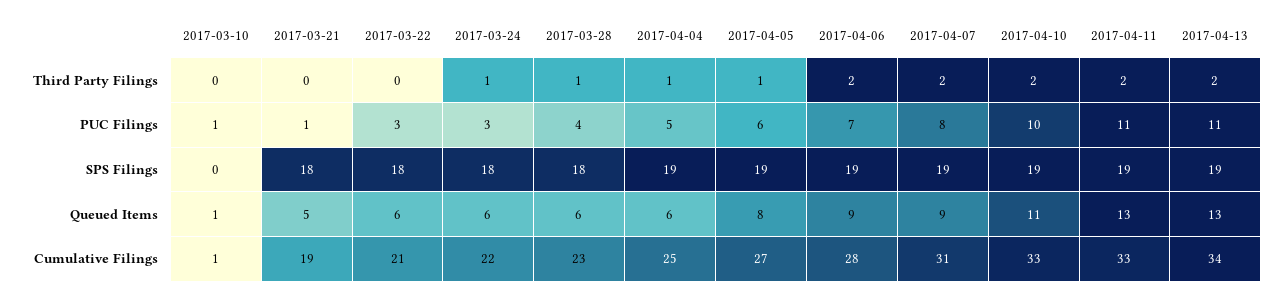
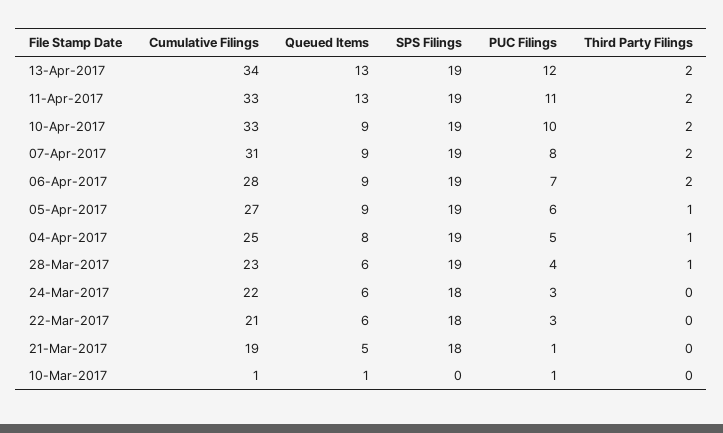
  {
    "2017-03-10": {
      "Third Party Filings": 0,
      "PUC Filings": 1,
      "SPS Filings": 0,
      "Queued Items": 1,
      "Cumulative Filings": 1
    },
    "2017-03-21": {
      "Third Party Filings": 0,
      "PUC Filings": 1,
      "SPS Filings": 18,
      "Queued Items": 5,
      "Cumulative Filings": 19
    },
    "2017-03-22": {
      "Third Party Filings": 0,
      "PUC Filings": 3,
      "SPS Filings": 18,
      "Queued Items": 6,
      "Cumulative Filings": 21
    },
    "2017-03-24": {
-     "Third Party Filings": 1,
+     "Third Party Filings": 0,
      "PUC Filings": 3,
      "SPS Filings": 18,
      "Queued Items": 6,
      "Cumulative Filings": 22
    },
    "2017-03-28": {
      "Third Party Filings": 1,
      "PUC Filings": 4,
-     "SPS Filings": 18,
+     "SPS Filings": 19,
      "Queued Items": 6,
      "Cumulative Filings": 23
    },
    "2017-04-04": {
      "Third Party Filings": 1,
      "PUC Filings": 5,
      "SPS Filings": 19,
-     "Queued Items": 6,
+     "Queued Items": 8,
      "Cumulative Filings": 25
    },
    "2017-04-05": {
      "Third Party Filings": 1,
      "PUC Filings": 6,
      "SPS Filings": 19,
-     "Queued Items": 8,
+     "Queued Items": 9,
      "Cumulative Filings": 27
    },
    "2017-04-06": {
      "Third Party Filings": 2,
      "PUC Filings": 7,
      "SPS Filings": 19,
      "Queued Items": 9,
      "Cumulative Filings": 28
    },
    "2017-04-07": {
      "Third Party Filings": 2,
      "PUC Filings": 8,
      "SPS Filings": 19,
      "Queued Items": 9,
      "Cumulative Filings": 31
    },
    "2017-04-10": {
      "Third Party Filings": 2,
      "PUC Filings": 10,
      "SPS Filings": 19,
-     "Queued Items": 11,
+     "Queued Items": 9,
      "Cumulative Filings": 33
    },
    "2017-04-11": {
      "Third Party Filings": 2,
      "PUC Filings": 11,
      "SPS Filings": 19,
      "Queued Items": 13,
      "Cumulative Filings": 33
    },
    "2017-04-13": {
      "Third Party Filings": 2,
-     "PUC Filings": 11,
+     "PUC Filings": 12,
      "SPS Filings": 19,
      "Queued Items": 13,
      "Cumulative Filings": 34
    }
  }

